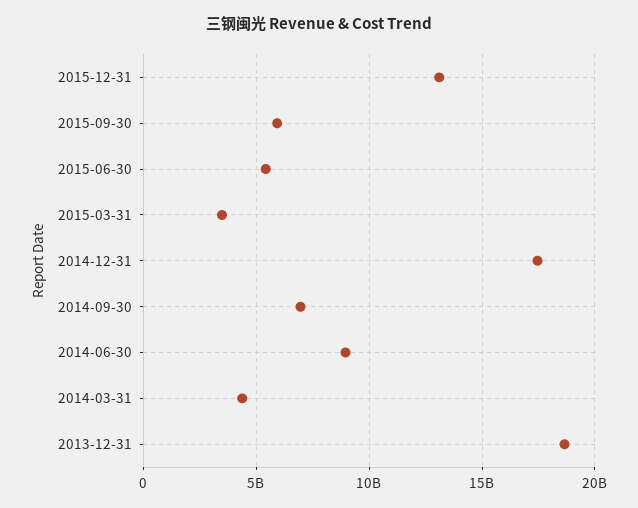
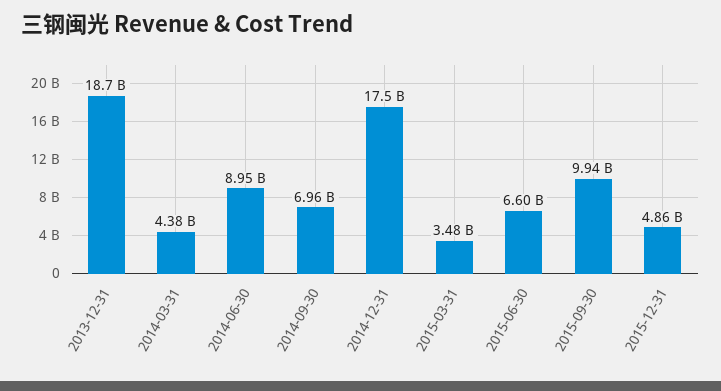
  {
-   "2015-12-31": 13000000000,
+   "2015-12-31": 4860000000,
-   "2015-09-30": 6000000000,
+   "2015-09-30": 9940000000,
-   "2015-06-30": 5500000000,
+   "2015-06-30": 6600000000,
    "2015-03-31": 3480000000,
    "2014-12-31": 17500000000,
    "2014-09-30": 6960000000,
    "2014-06-30": 8950000000,
    "2014-03-31": 4380000000,
    "2013-12-31": 18700000000
  }

